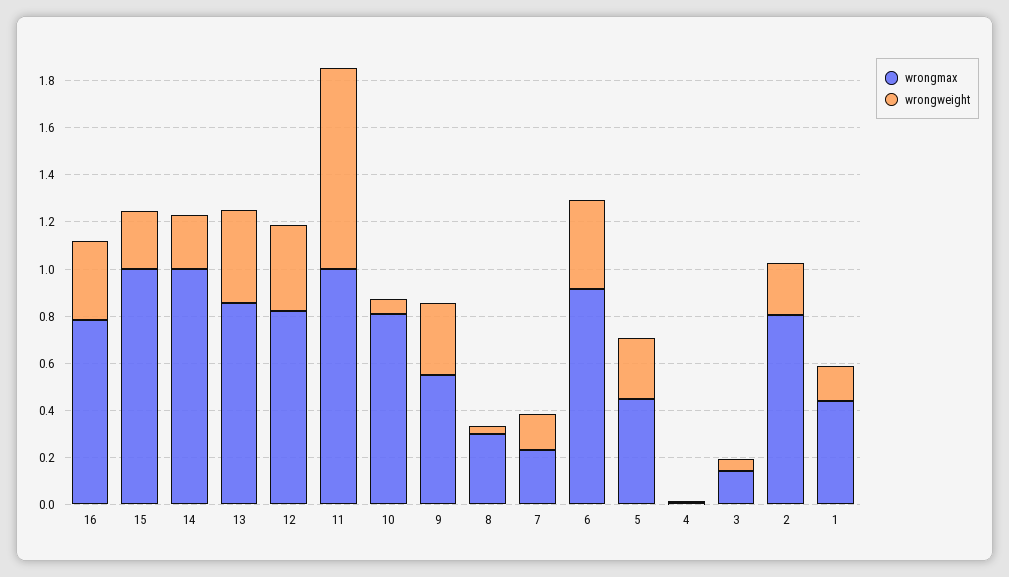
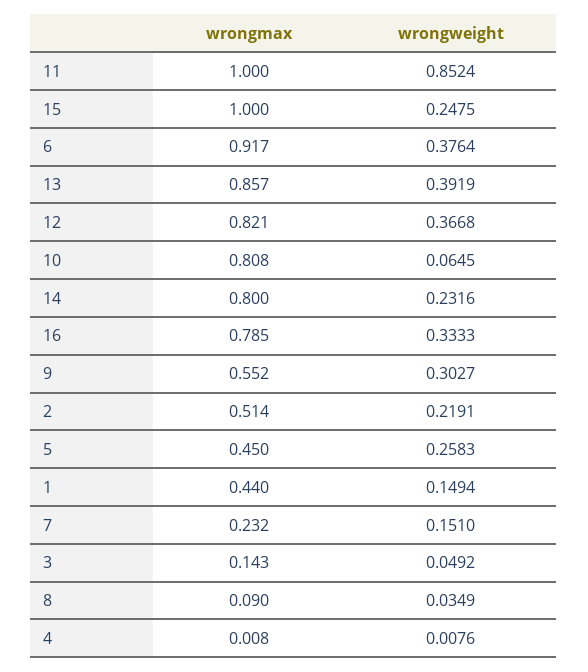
  {
    "wrongmax": {
      "16": 0.785,
      "15": 1,
-     "14": 1,
+     "14": 0.8,
      "13": 0.857,
      "12": 0.821,
      "11": 1,
      "10": 0.808,
      "9": 0.552,
-     "8": 0.3,
+     "8": 0.09,
      "7": 0.232,
      "6": 0.917,
      "5": 0.45,
      "4": 0.008,
      "3": 0.143,
-     "2": 0.8,
+     "2": 0.514,
      "1": 0.44
    },
    "wrongweight": {
      "16": 0.3333,
      "15": 0.2475,
      "14": 0.2316,
      "13": 0.3919,
      "12": 0.3668,
      "11": 0.8524,
      "10": 0.0645,
      "9": 0.3027,
      "8": 0.0349,
      "7": 0.151,
      "6": 0.3764,
      "5": 0.2583,
      "4": 0.0076,
      "3": 0.0492,
      "2": 0.2191,
      "1": 0.1494
    }
  }

